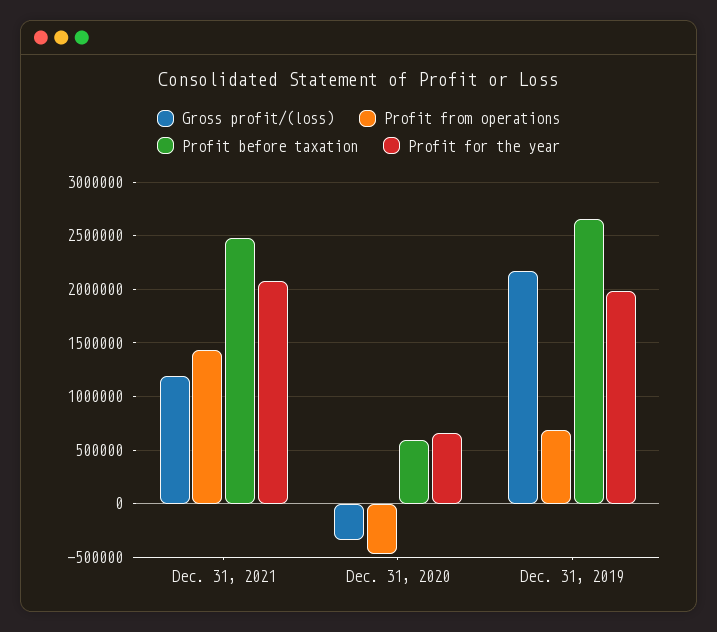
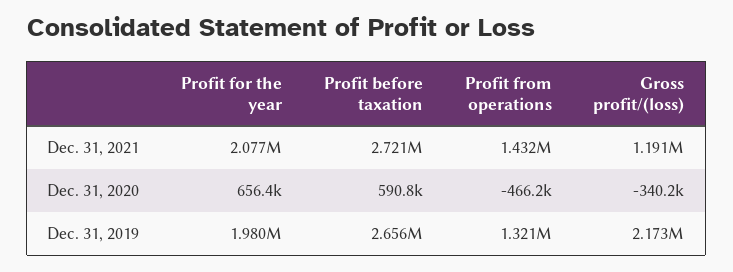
  {
    "Gross profit/(loss)": {
      "Dec. 31, 2021": 1191000,
      "Dec. 31, 2020": -340200,
      "Dec. 31, 2019": 2173000
    },
    "Profit from operations": {
      "Dec. 31, 2021": 1432000,
      "Dec. 31, 2020": -466200,
-     "Dec. 31, 2019": 700000
+     "Dec. 31, 2019": 1321000
    },
    "Profit before taxation": {
-     "Dec. 31, 2021": 2500000,
+     "Dec. 31, 2021": 2721000,
      "Dec. 31, 2020": 590800,
      "Dec. 31, 2019": 2656000
    },
    "Profit for the year": {
      "Dec. 31, 2021": 2077000,
      "Dec. 31, 2020": 656400,
      "Dec. 31, 2019": 1980000
    }
  }

